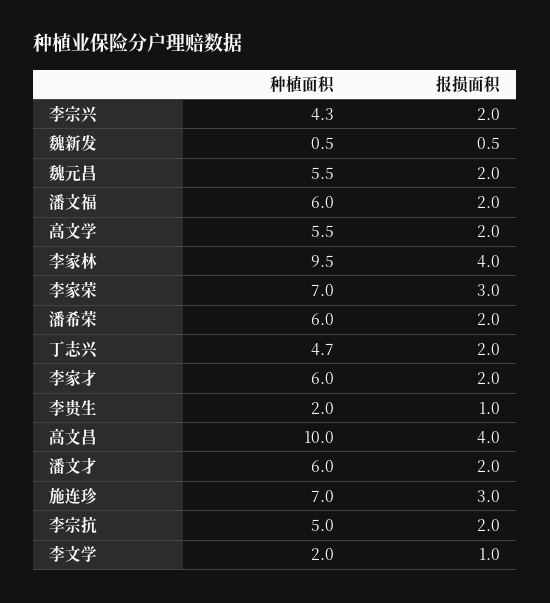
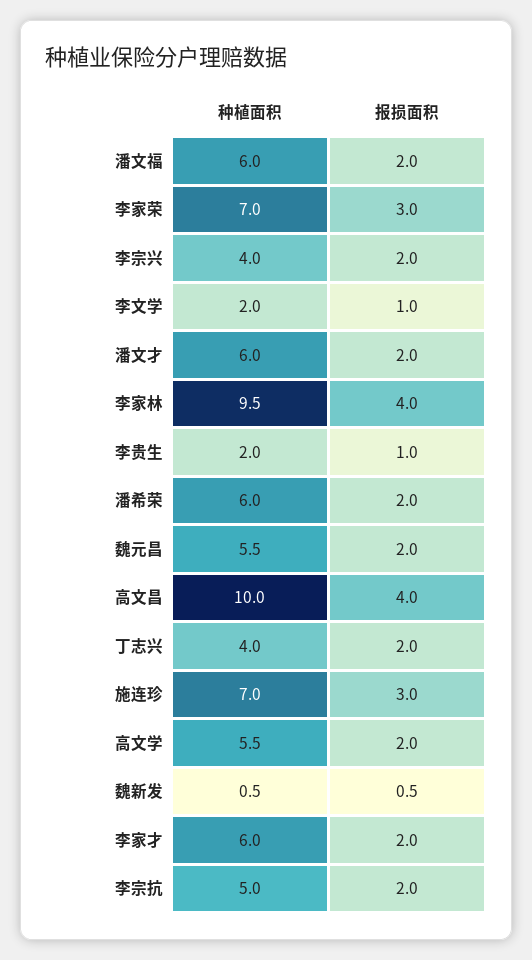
  {
    "种植面积": {
-     "李宗兴": 4.3,
+     "李宗兴": 4,
      "魏新发": 0.5,
      "魏元昌": 5.5,
      "潘文福": 6,
      "高文学": 5.5,
      "李家林": 9.5,
      "李家荣": 7,
      "潘希荣": 6,
-     "丁志兴": 4.7,
+     "丁志兴": 4,
      "李家才": 6,
      "李贵生": 2,
      "高文昌": 10,
      "潘文才": 6,
      "施连珍": 7,
      "李宗抗": 5,
      "李文学": 2
    },
    "报损面积": {
      "李宗兴": 2,
      "魏新发": 0.5,
      "魏元昌": 2,
      "潘文福": 2,
      "高文学": 2,
      "李家林": 4,
      "李家荣": 3,
      "潘希荣": 2,
      "丁志兴": 2,
      "李家才": 2,
      "李贵生": 1,
      "高文昌": 4,
      "潘文才": 2,
      "施连珍": 3,
      "李宗抗": 2,
      "李文学": 1
    }
  }

